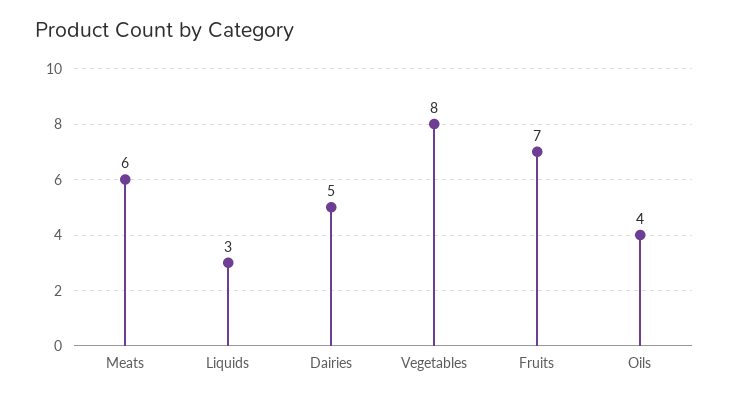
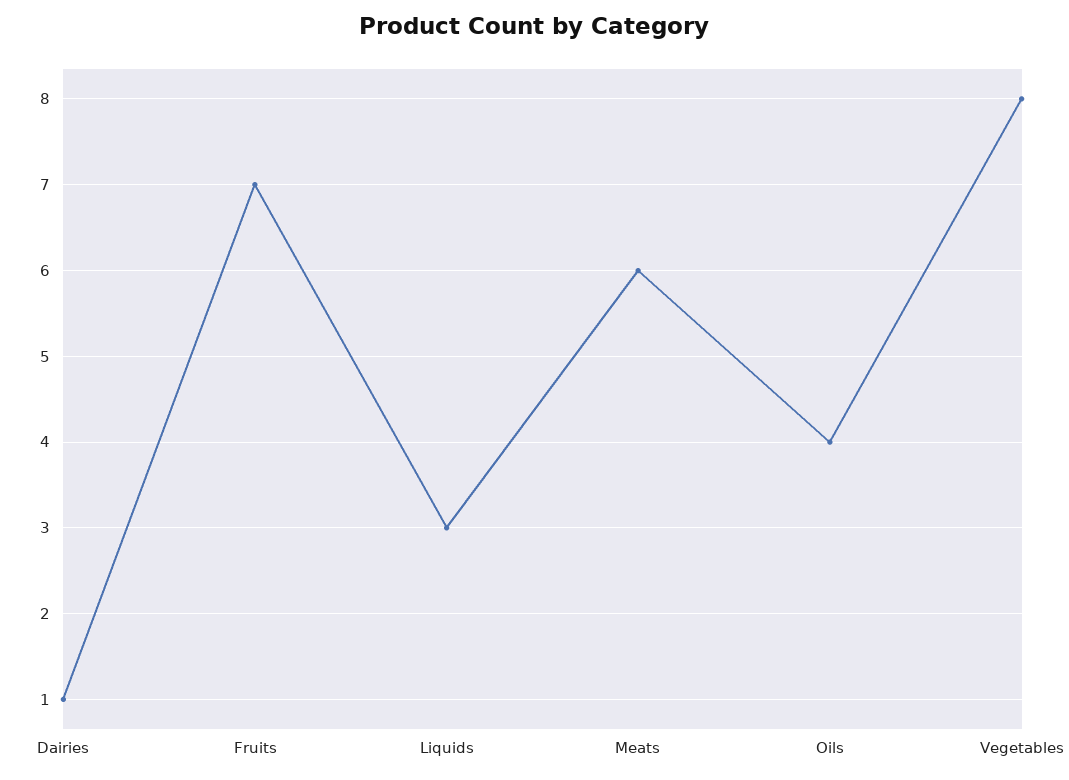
  {
    "Meats": 6,
    "Liquids": 3,
-   "Dairies": 5,
+   "Dairies": 1,
    "Vegetables": 8,
    "Fruits": 7,
    "Oils": 4
  }

